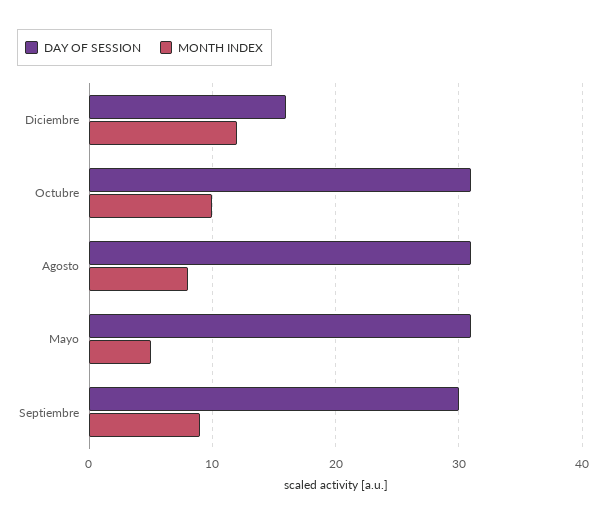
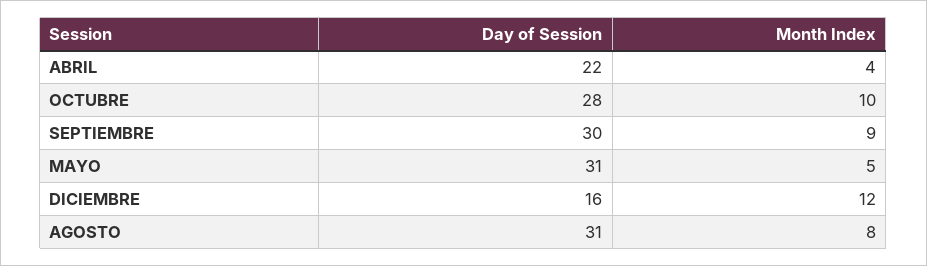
  {
    "DAY OF SESSION": {
      "Diciembre": 16,
-     "Octubre": 31,
+     "Octubre": 28,
      "Agosto": 31,
      "Mayo": 31,
-     "Septiembre": 30
+     "Septiembre": 30,
+     "ABRIL": 22
    },
    "MONTH INDEX": {
      "Diciembre": 12,
      "Octubre": 10,
      "Agosto": 8,
      "Mayo": 5,
-     "Septiembre": 9
+     "Septiembre": 9,
+     "ABRIL": 4
    }
  }

